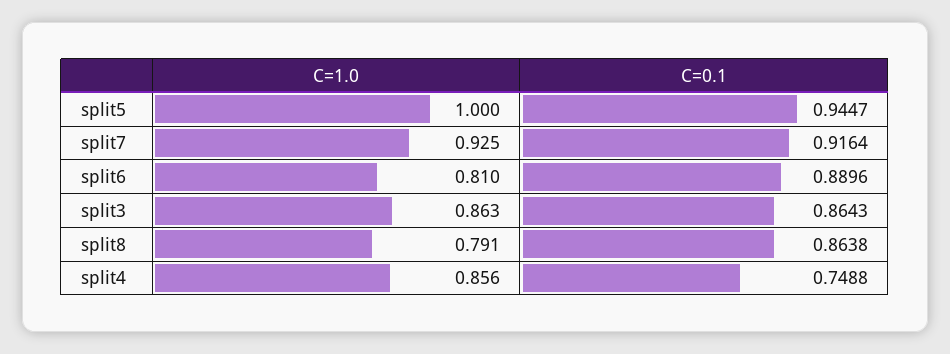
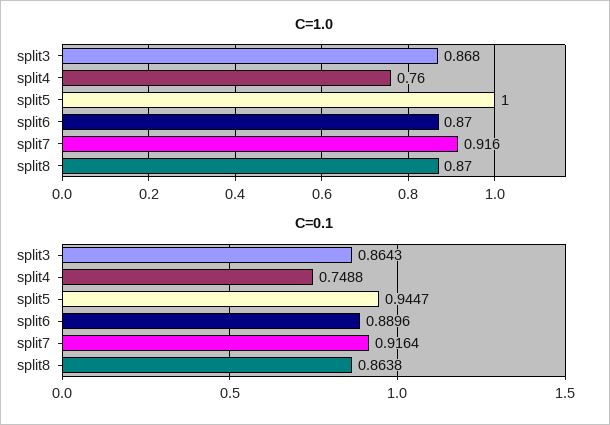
  {
    "C=1.0": {
      "split5": 1,
-     "split7": 0.925,
+     "split7": 0.916,
-     "split6": 0.81,
+     "split6": 0.87,
-     "split3": 0.863,
+     "split3": 0.868,
-     "split8": 0.791,
+     "split8": 0.87,
-     "split4": 0.856
+     "split4": 0.76
    },
    "C=0.1": {
      "split5": 0.9447,
      "split7": 0.9164,
      "split6": 0.8896,
      "split3": 0.8643,
      "split8": 0.8638,
      "split4": 0.7488
    }
  }

